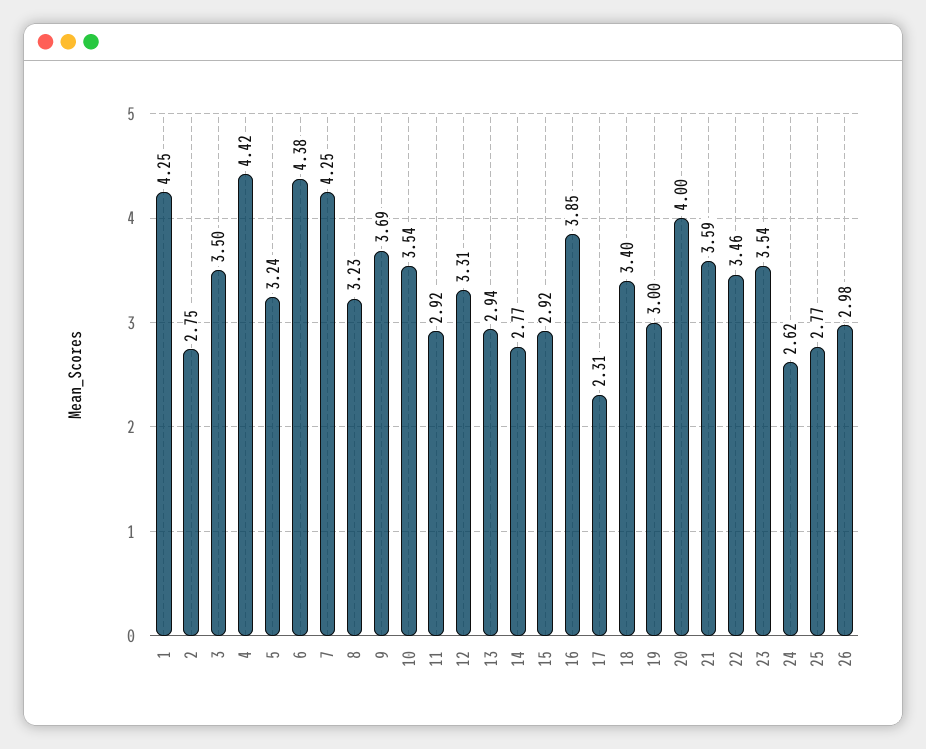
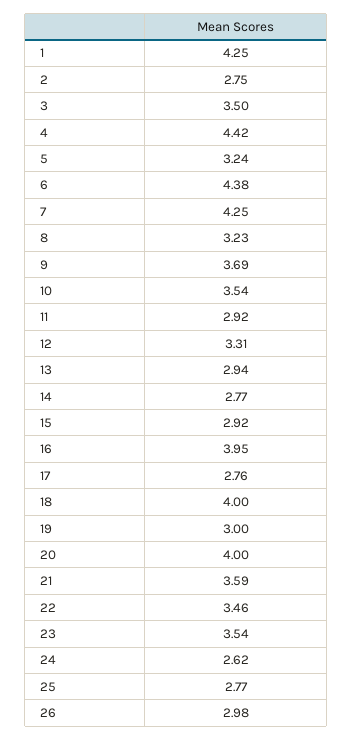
  {
    "1": 4.25,
    "2": 2.75,
    "3": 3.5,
    "4": 4.42,
    "5": 3.24,
    "6": 4.38,
    "7": 4.25,
    "8": 3.23,
    "9": 3.69,
    "10": 3.54,
    "11": 2.92,
    "12": 3.31,
    "13": 2.94,
    "14": 2.77,
    "15": 2.92,
-   "16": 3.85,
+   "16": 3.95,
-   "17": 2.31,
+   "17": 2.76,
-   "18": 3.4,
+   "18": 4,
    "19": 3,
    "20": 4,
    "21": 3.59,
    "22": 3.46,
    "23": 3.54,
    "24": 2.62,
    "25": 2.77,
    "26": 2.98
  }

